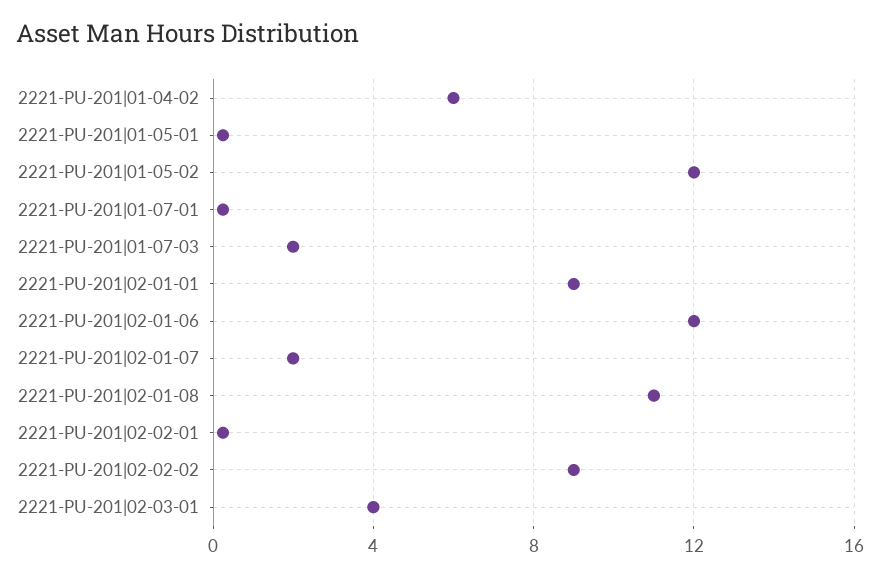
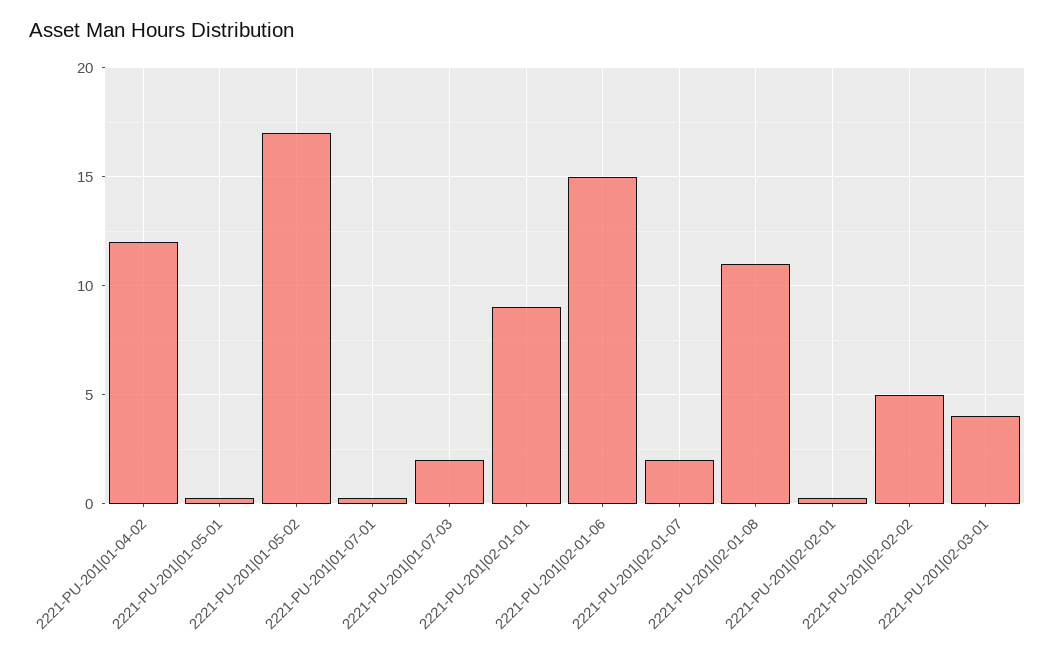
  {
-   "2221-PU-201|01-04-02": 6,
+   "2221-PU-201|01-04-02": 12,
    "2221-PU-201|01-05-01": 0.5,
-   "2221-PU-201|01-05-02": 12,
+   "2221-PU-201|01-05-02": 17,
    "2221-PU-201|01-07-01": 0.5,
    "2221-PU-201|01-07-03": 2,
    "2221-PU-201|02-01-01": 9,
-   "2221-PU-201|02-01-06": 12,
+   "2221-PU-201|02-01-06": 15,
    "2221-PU-201|02-01-07": 2,
    "2221-PU-201|02-01-08": 11,
    "2221-PU-201|02-02-01": 0.5,
-   "2221-PU-201|02-02-02": 9,
+   "2221-PU-201|02-02-02": 5,
    "2221-PU-201|02-03-01": 4
  }

